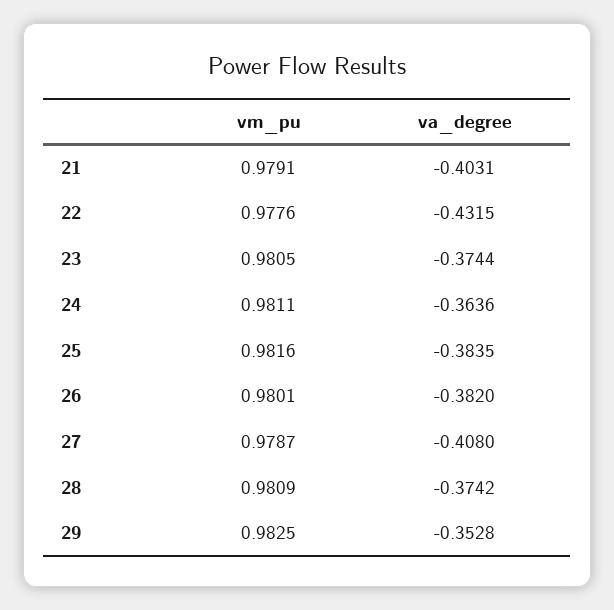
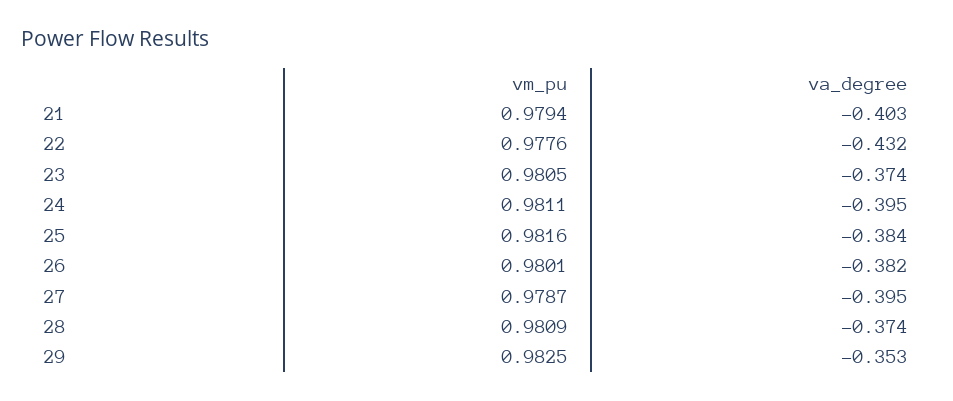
  {
    "vm_pu": {
-     "21": 0.9791,
+     "21": 0.9794,
      "22": 0.9776,
      "23": 0.9805,
      "24": 0.9811,
      "25": 0.9816,
      "26": 0.9801,
      "27": 0.9787,
      "28": 0.9809,
      "29": 0.9825
    },
    "va_degree": {
      "21": -0.4031,
      "22": -0.4315,
      "23": -0.3744,
-     "24": -0.3636,
+     "24": -0.395,
      "25": -0.3835,
      "26": -0.382,
-     "27": -0.408,
+     "27": -0.395,
      "28": -0.3742,
      "29": -0.3528
    }
  }

